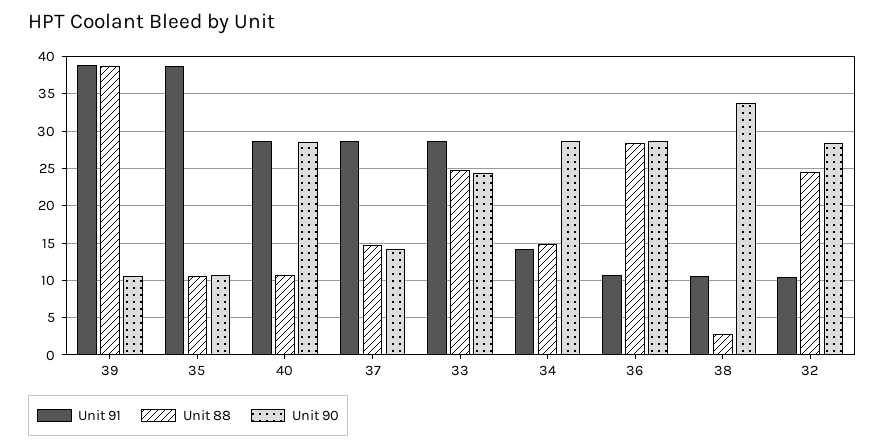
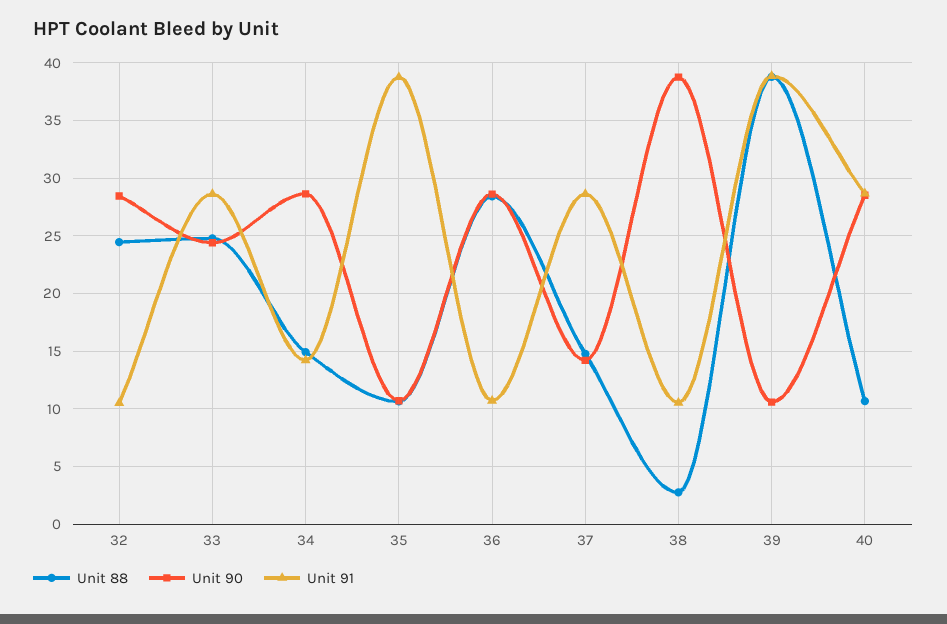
  {
    "Unit 91": {
      "39": 39,
      "35": 39,
      "40": 29,
      "37": 29,
      "33": 29,
      "34": 14,
      "36": 11,
      "38": 11,
      "32": 11
    },
    "Unit 88": {
      "39": 39,
      "35": 11,
      "40": 11,
      "37": 15,
      "33": 25,
      "34": 15,
      "36": 28,
      "38": 3,
      "32": 24
    },
    "Unit 90": {
      "39": 11,
      "35": 11,
      "40": 29,
      "37": 14,
      "33": 24,
      "34": 29,
      "36": 29,
-     "38": 34,
+     "38": 39,
      "32": 28
    }
  }

